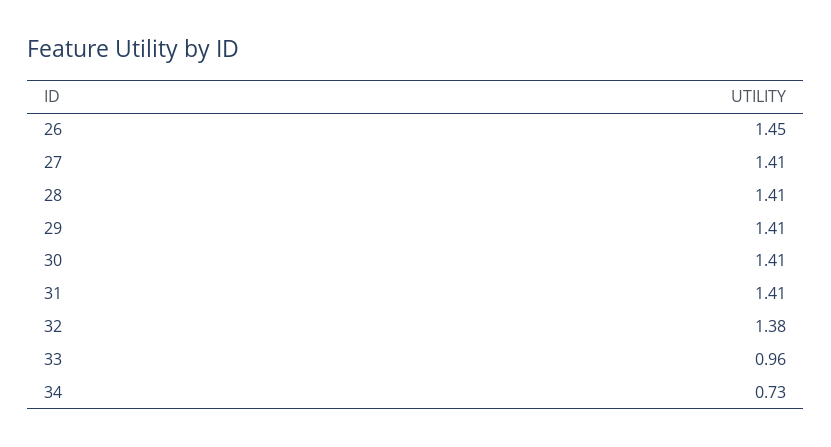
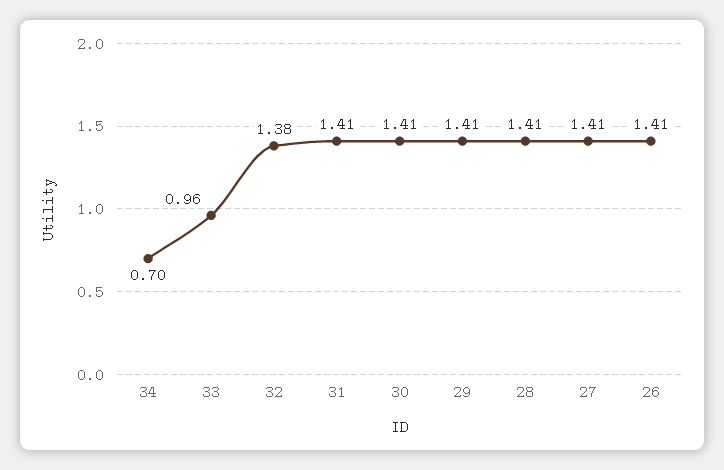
  {
-   "26": 1.45,
+   "26": 1.41,
    "27": 1.41,
    "28": 1.41,
    "29": 1.41,
    "30": 1.41,
    "31": 1.41,
    "32": 1.38,
    "33": 0.96,
-   "34": 0.73
+   "34": 0.7
  }

